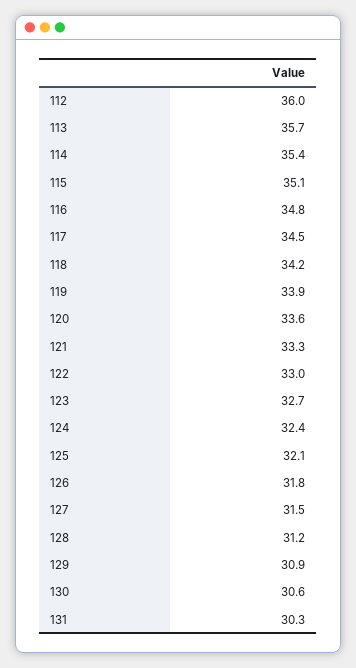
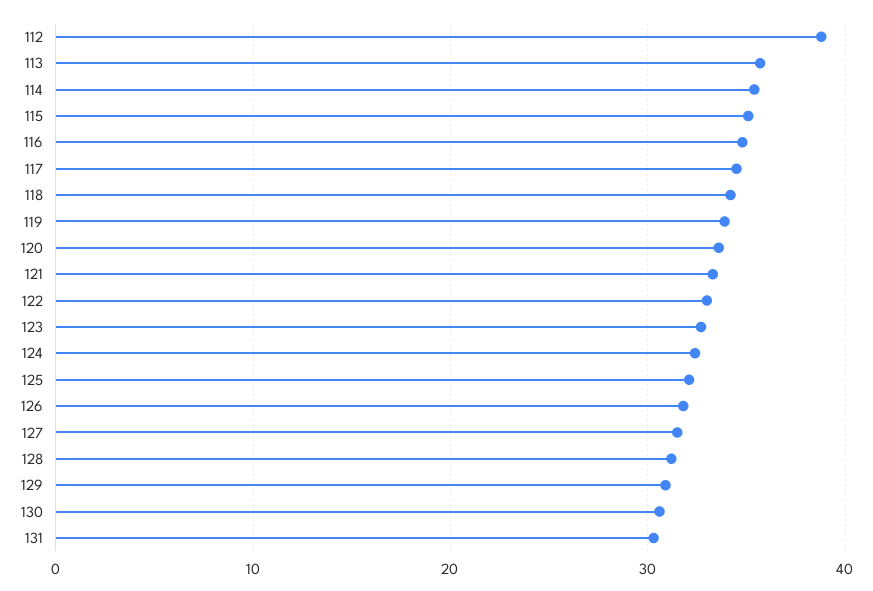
  {
-   "112": 36,
+   "112": 39,
    "113": 35.7,
    "114": 35.4,
    "115": 35.1,
    "116": 34.8,
    "117": 34.5,
    "118": 34.2,
    "119": 33.9,
    "120": 33.6,
    "121": 33.3,
    "122": 33,
    "123": 32.7,
    "124": 32.4,
    "125": 32.1,
    "126": 31.8,
    "127": 31.5,
    "128": 31.2,
    "129": 30.9,
    "130": 30.6,
    "131": 30.3
  }

